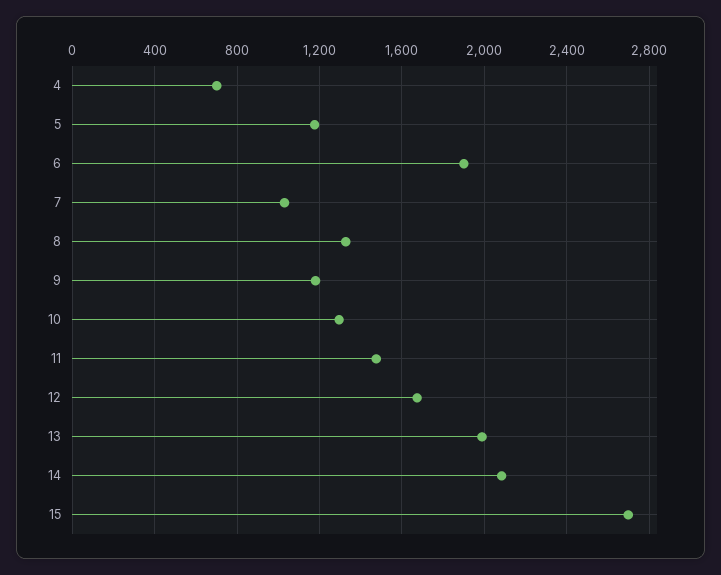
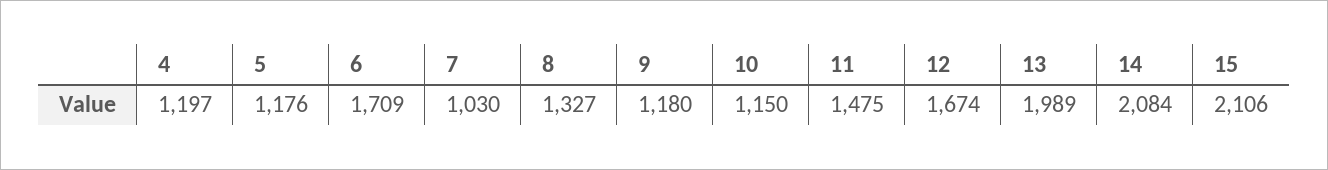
  {
-   "4": 700,
+   "4": 1197,
    "5": 1176,
-   "6": 1900,
+   "6": 1709,
    "7": 1030,
    "8": 1327,
    "9": 1180,
-   "10": 1300,
+   "10": 1150,
    "11": 1475,
    "12": 1674,
    "13": 1989,
    "14": 2084,
-   "15": 2700
+   "15": 2106
  }

